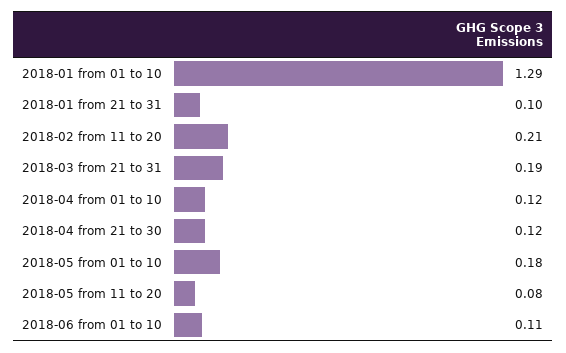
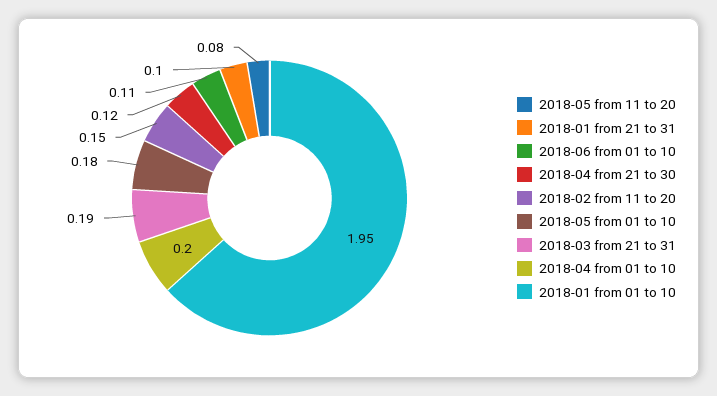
  {
-   "2018-01 from 01 to 10": 1.29,
+   "2018-01 from 01 to 10": 1.95,
    "2018-01 from 21 to 31": 0.1,
-   "2018-02 from 11 to 20": 0.21,
+   "2018-02 from 11 to 20": 0.15,
    "2018-03 from 21 to 31": 0.19,
-   "2018-04 from 01 to 10": 0.12,
+   "2018-04 from 01 to 10": 0.2,
    "2018-04 from 21 to 30": 0.12,
    "2018-05 from 01 to 10": 0.18,
    "2018-05 from 11 to 20": 0.08,
    "2018-06 from 01 to 10": 0.11
  }

